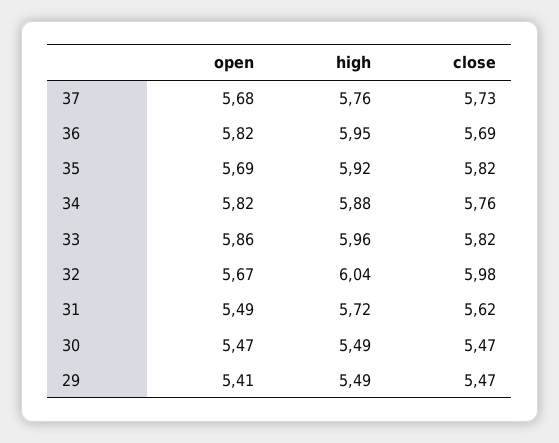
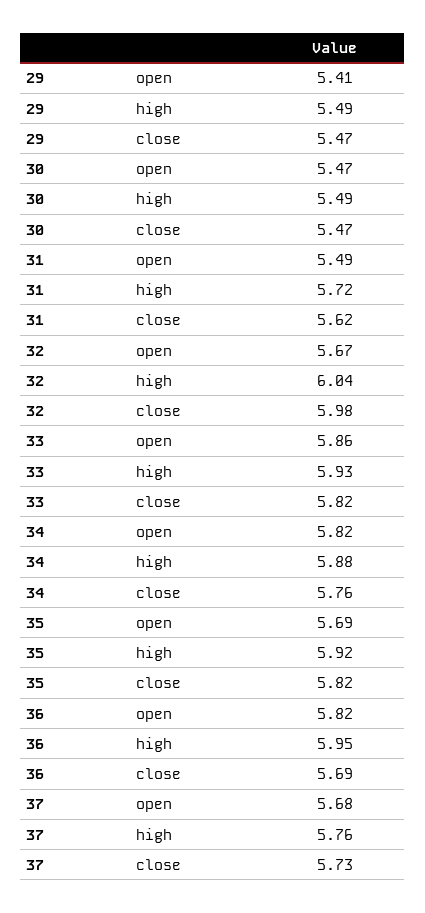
  {
    "open": {
      "37": 5.68,
      "36": 5.82,
      "35": 5.69,
      "34": 5.82,
      "33": 5.86,
      "32": 5.67,
      "31": 5.49,
      "30": 5.47,
      "29": 5.41
    },
    "high": {
      "37": 5.76,
      "36": 5.95,
      "35": 5.92,
      "34": 5.88,
-     "33": 5.96,
+     "33": 5.93,
      "32": 6.04,
      "31": 5.72,
      "30": 5.49,
      "29": 5.49
    },
    "close": {
      "37": 5.73,
      "36": 5.69,
      "35": 5.82,
      "34": 5.76,
      "33": 5.82,
      "32": 5.98,
      "31": 5.62,
      "30": 5.47,
      "29": 5.47
    }
  }

